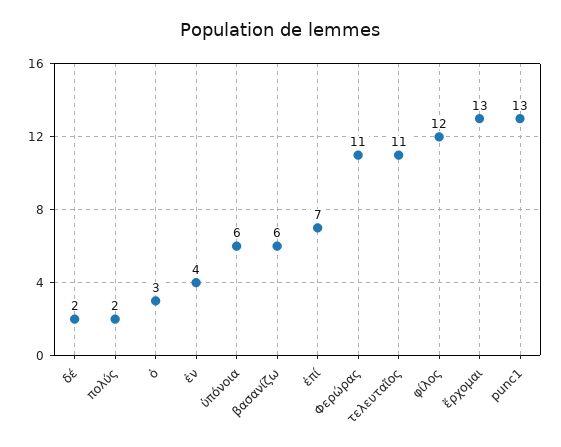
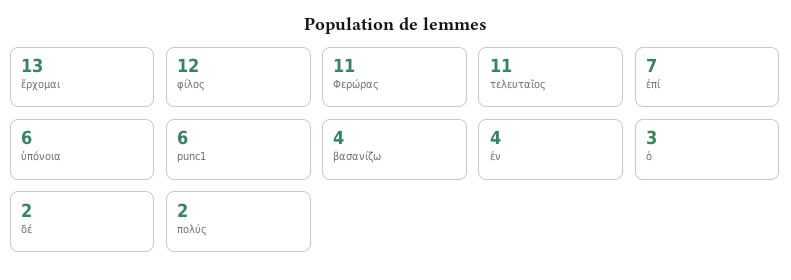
  {
    "δέ": 2,
    "πολύς": 2,
    "ὁ": 3,
    "ἐν": 4,
    "ὑπόνοια": 6,
-   "βασανίζω": 6,
+   "βασανίζω": 4,
    "ἐπί": 7,
    "Φερώρας": 11,
    "τελευταῖος": 11,
    "φίλος": 12,
    "ἔρχομαι": 13,
-   "punc1": 13
+   "punc1": 6
  }

